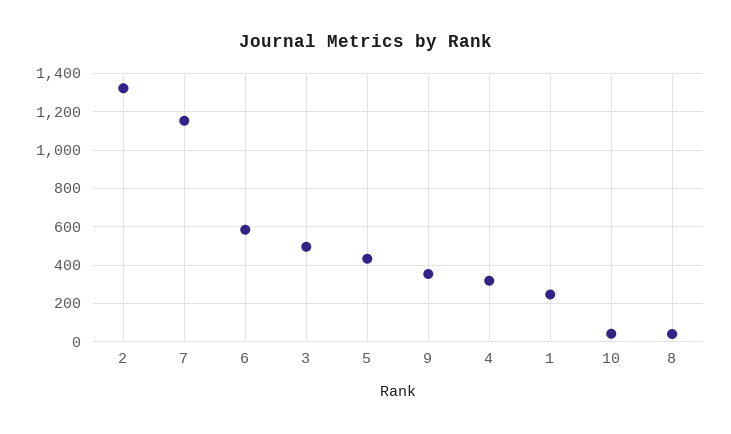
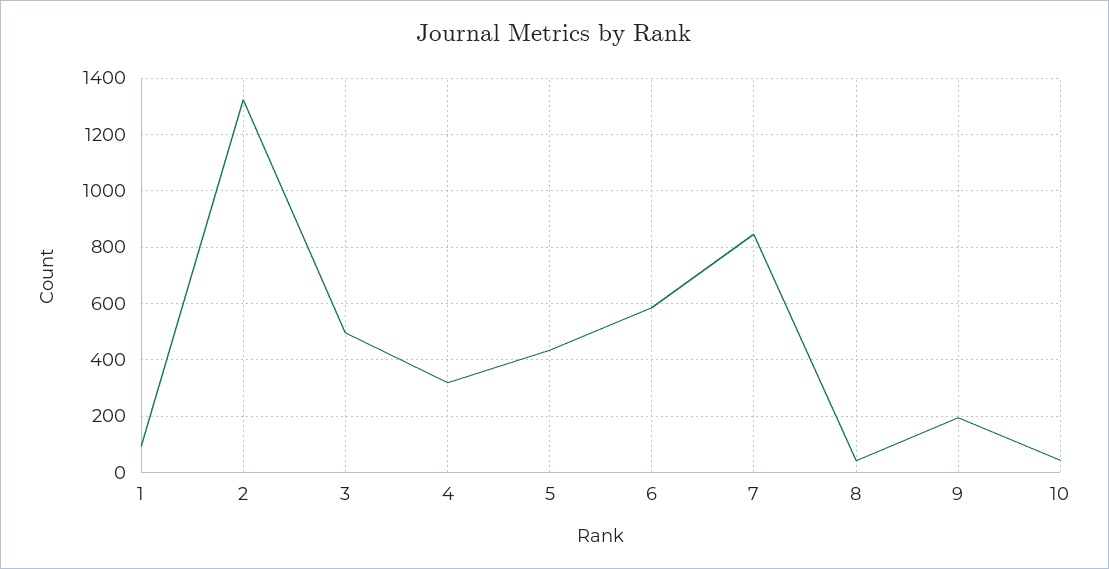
  {
    "2": 1325,
-   "7": 1150,
+   "7": 850,
    "6": 575,
    "3": 500,
    "5": 425,
-   "9": 350,
+   "9": 200,
    "4": 325,
-   "1": 250,
+   "1": 100,
    "10": 50,
    "8": 50
  }

